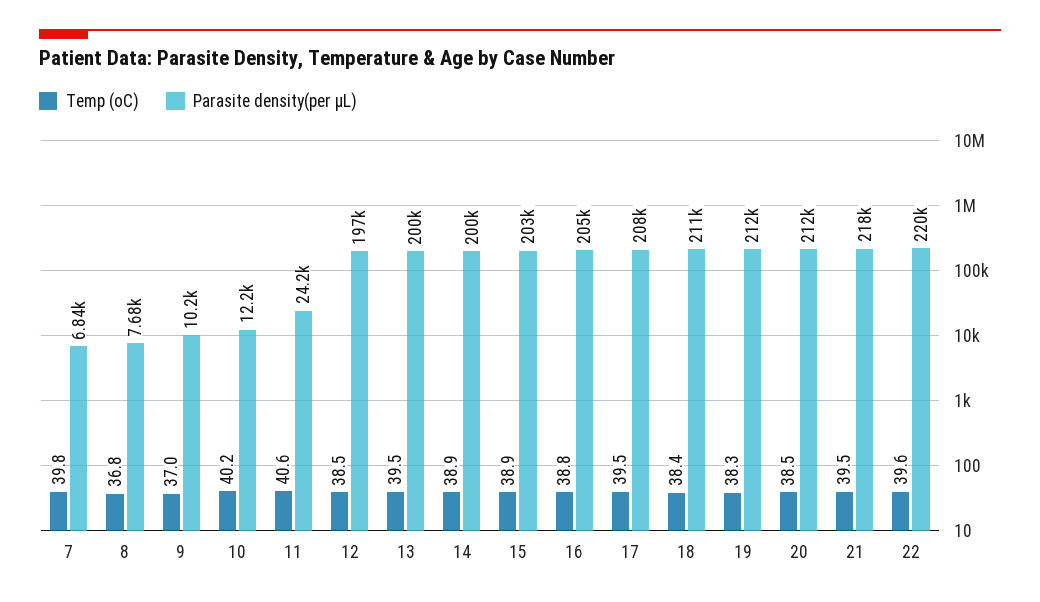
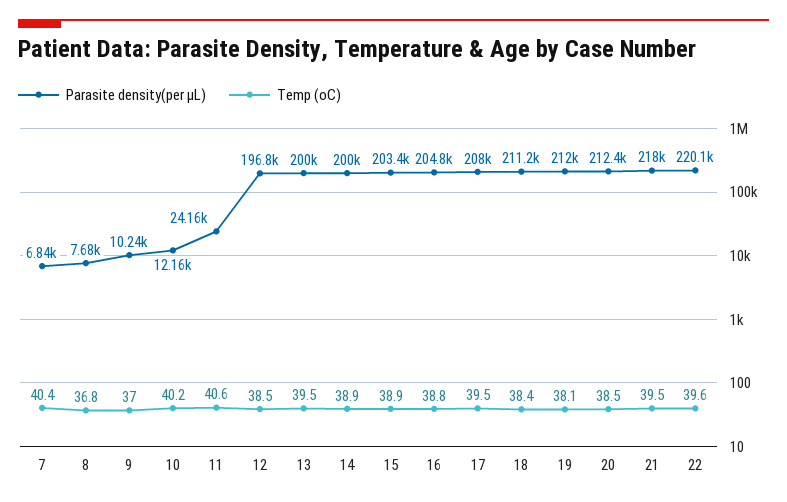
  {
    "Temp (oC)": {
-     "7": 39.8,
+     "7": 40.4,
      "8": 36.8,
      "9": 37,
      "10": 40.2,
      "11": 40.6,
      "12": 38.5,
      "13": 39.5,
      "14": 38.9,
      "15": 38.9,
      "16": 38.8,
      "17": 39.5,
      "18": 38.4,
-     "19": 38.3,
+     "19": 38.1,
      "20": 38.5,
      "21": 39.5,
      "22": 39.6
    },
    "Parasite density(per µL)": {
      "7": 6840,
      "8": 7680,
      "9": 10240,
      "10": 12160,
      "11": 24160,
      "12": 196800,
      "13": 200000,
      "14": 200000,
      "15": 203400,
      "16": 204800,
      "17": 208000,
      "18": 211200,
      "19": 212000,
      "20": 212400,
      "21": 218000,
      "22": 220100
    }
  }

